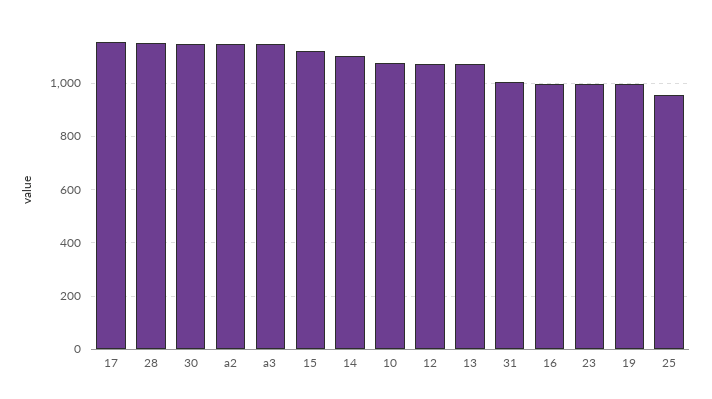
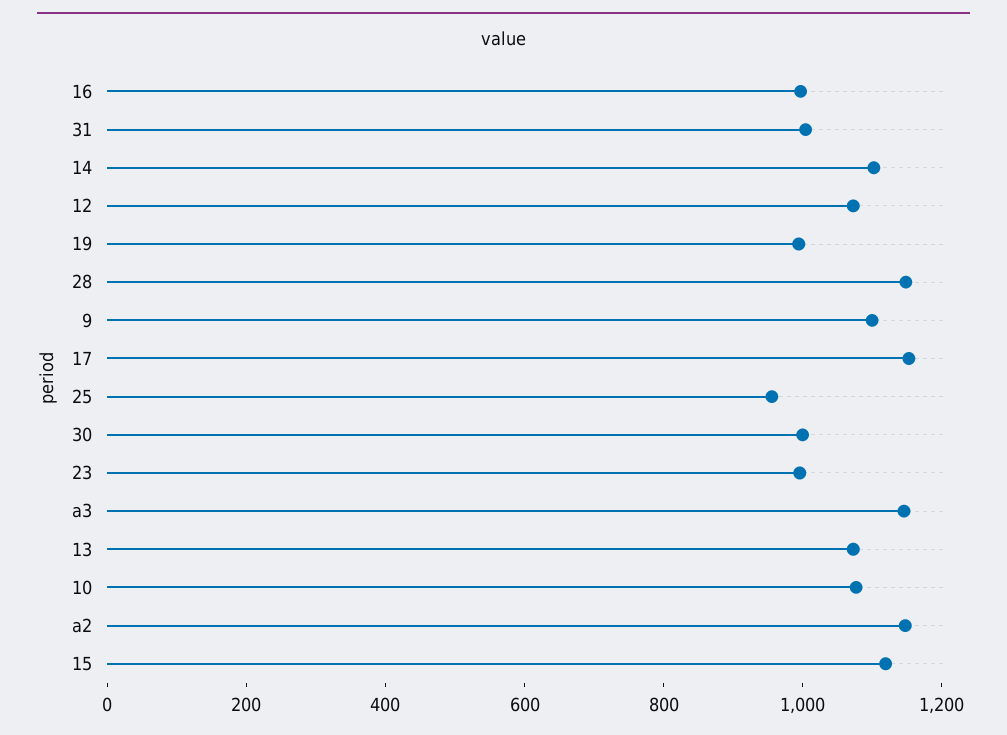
  {
    "17": 1150,
    "28": 1150,
-   "30": 1150,
+   "30": 1000,
    "a2": 1150,
    "a3": 1150,
    "15": 1125,
    "14": 1100,
    "10": 1075,
    "12": 1075,
    "13": 1075,
    "31": 1000,
    "16": 1000,
    "23": 1000,
    "19": 1000,
-   "25": 950
+   "25": 950,
+   "9": 1100
  }

